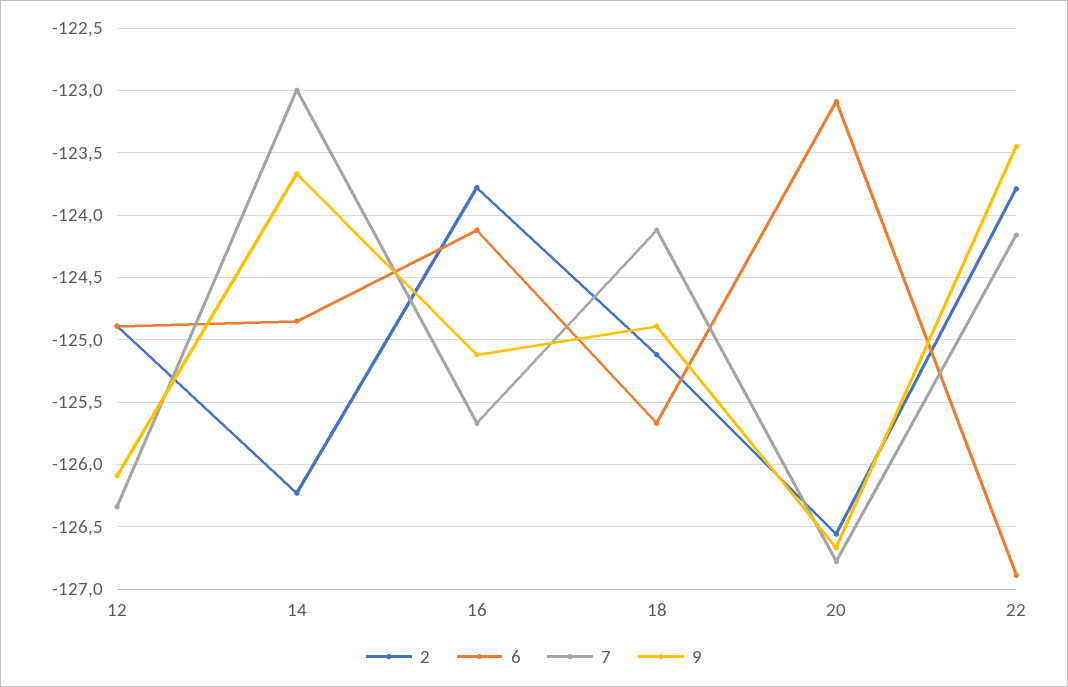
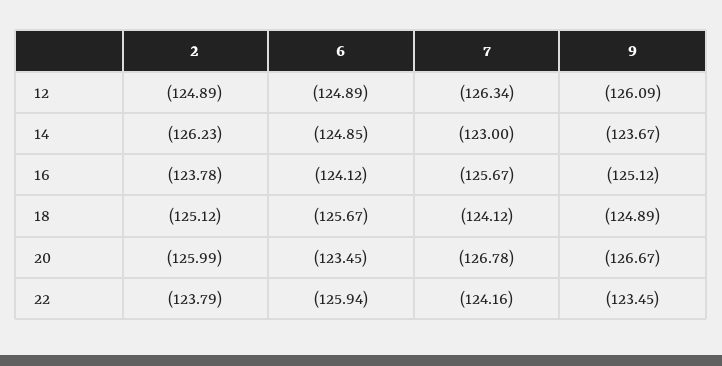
  {
    "2": {
      "12": -124.89,
      "14": -126.23,
      "16": -123.78,
      "18": -125.12,
-     "20": -126.55,
+     "20": -125.99,
      "22": -123.79
    },
    "6": {
      "12": -124.89,
      "14": -124.85,
      "16": -124.12,
      "18": -125.67,
-     "20": -123.1,
+     "20": -123.45,
-     "22": -126.9
+     "22": -125.94
    },
    "7": {
      "12": -126.34,
      "14": -123,
      "16": -125.67,
      "18": -124.12,
      "20": -126.78,
      "22": -124.16
    },
    "9": {
      "12": -126.09,
      "14": -123.67,
      "16": -125.12,
      "18": -124.89,
      "20": -126.67,
      "22": -123.45
    }
  }

